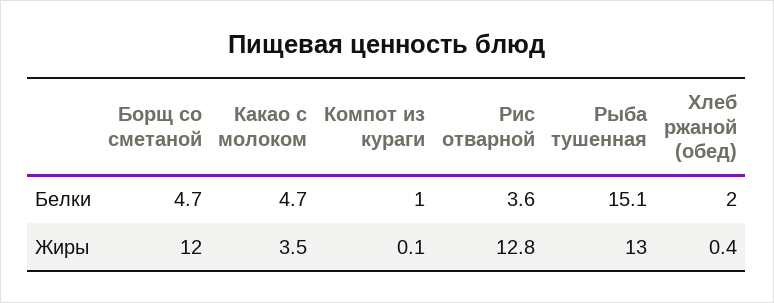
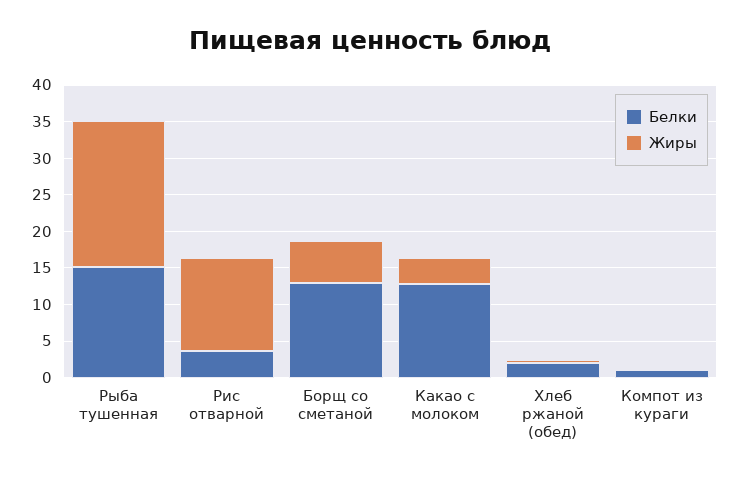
  {
    "Белки": {
-     "Борщ со сметаной": 4.7,
+     "Борщ со сметаной": 12.5,
-     "Какао с молоком": 4.7,
+     "Какао с молоком": 12.5,
      "Компот из кураги": 1,
      "Рис отварной": 3.6,
      "Рыба тушенная": 15.1,
      "Хлеб ржаной (обед)": 2
    },
    "Жиры": {
-     "Борщ со сметаной": 12,
+     "Борщ со сметаной": 5,
      "Какао с молоком": 3.5,
      "Компот из кураги": 0.1,
      "Рис отварной": 12.8,
-     "Рыба тушенная": 13,
+     "Рыба тушенная": 20,
      "Хлеб ржаной (обед)": 0.4
    }
  }

